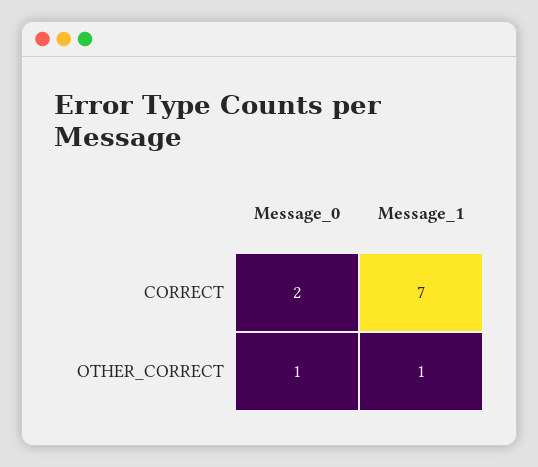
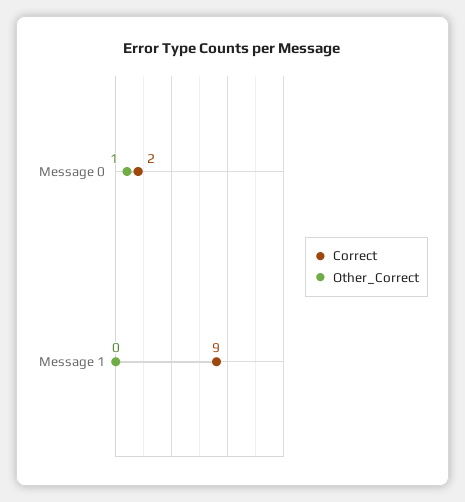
  {
    "CORRECT": {
      "Message_0": 2,
-     "Message_1": 7
+     "Message_1": 9
    },
    "OTHER_CORRECT": {
      "Message_0": 1,
-     "Message_1": 1
+     "Message_1": 0
    }
  }

